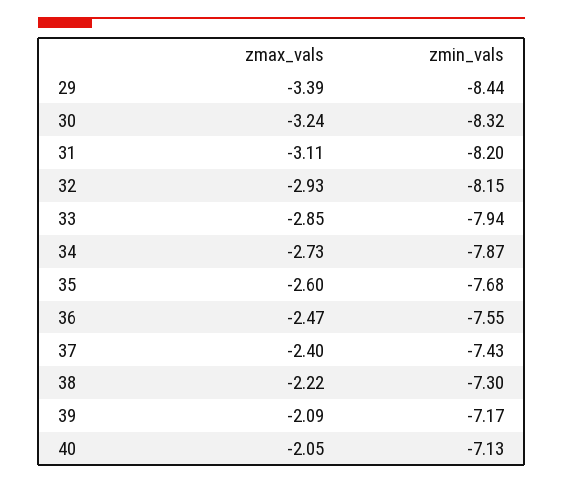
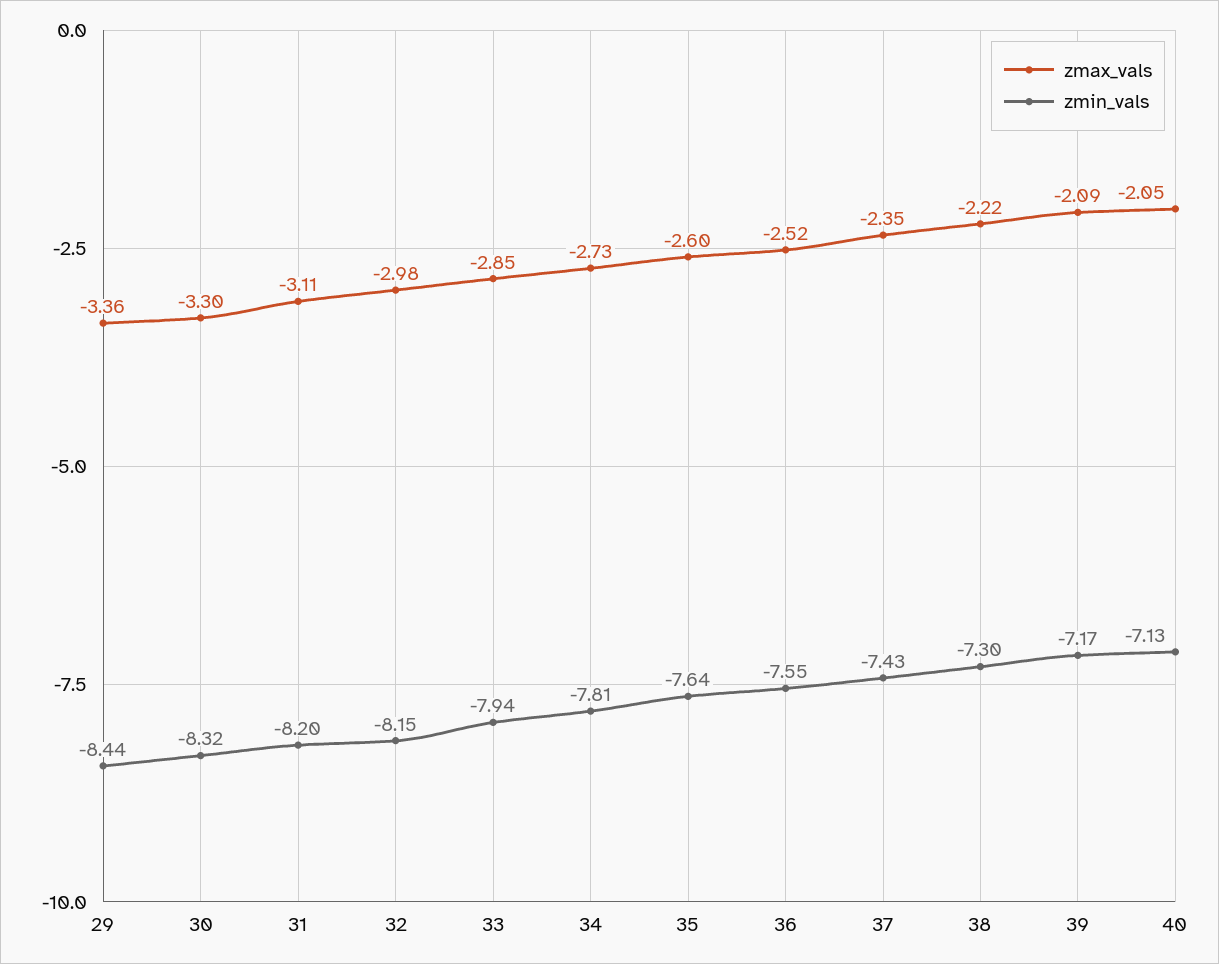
  {
    "zmax_vals": {
-     "29": -3.39,
+     "29": -3.36,
-     "30": -3.24,
+     "30": -3.3,
      "31": -3.11,
-     "32": -2.93,
+     "32": -2.98,
      "33": -2.85,
      "34": -2.73,
      "35": -2.6,
-     "36": -2.47,
+     "36": -2.52,
-     "37": -2.4,
+     "37": -2.35,
      "38": -2.22,
      "39": -2.09,
      "40": -2.05
    },
    "zmin_vals": {
      "29": -8.44,
      "30": -8.32,
      "31": -8.2,
      "32": -8.15,
      "33": -7.94,
-     "34": -7.87,
+     "34": -7.81,
-     "35": -7.68,
+     "35": -7.64,
      "36": -7.55,
      "37": -7.43,
      "38": -7.3,
      "39": -7.17,
      "40": -7.13
    }
  }

